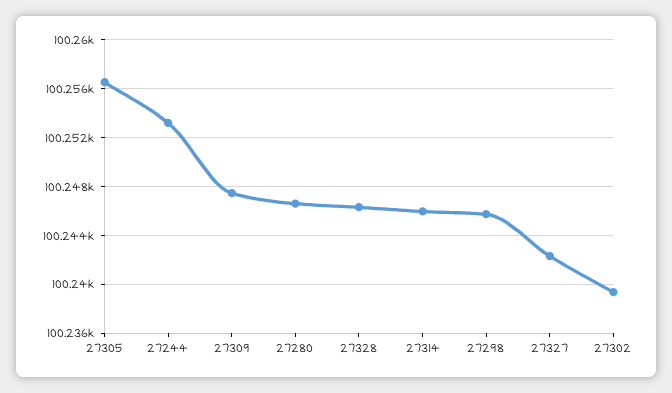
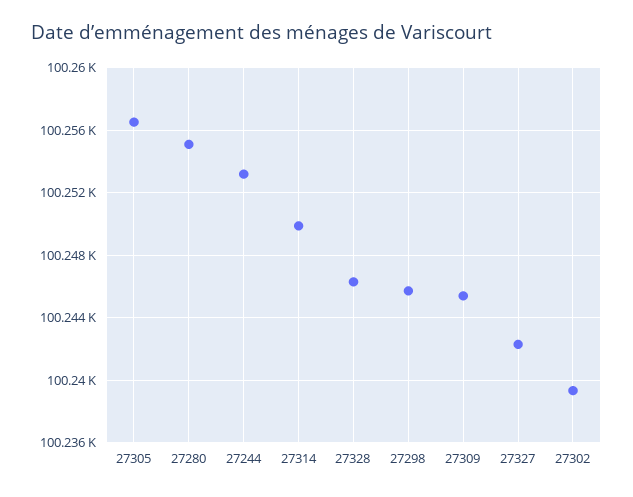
  {
    "27305": 100256.5,
    "27244": 100253,
-   "27309": 100247.5,
+   "27309": 100245.5,
-   "27280": 100246.5,
+   "27280": 100255,
    "27328": 100246.5,
-   "27314": 100246,
+   "27314": 100250,
    "27298": 100245.5,
    "27327": 100242.5,
    "27302": 100239.5
  }

